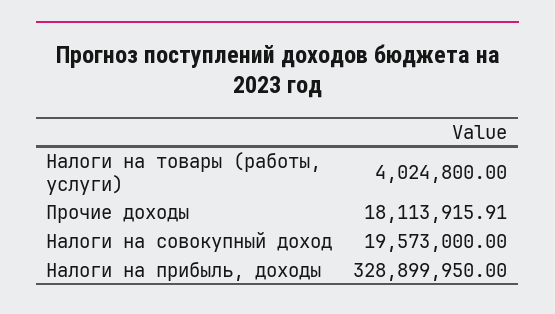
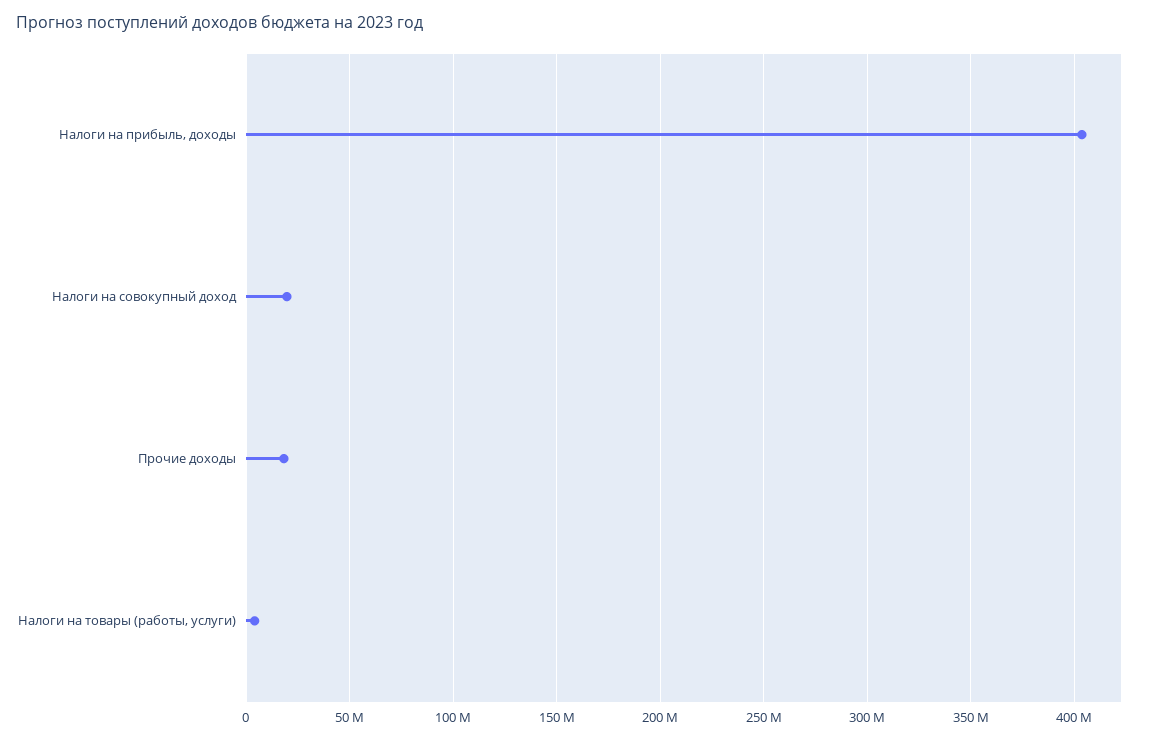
  {
    "Налоги на товары (работы, услуги)": 4024800,
    "Прочие доходы": 18113915.91,
    "Налоги на совокупный доход": 19573000,
-   "Налоги на прибыль, доходы": 328899950
+   "Налоги на прибыль, доходы": 405000000
  }

